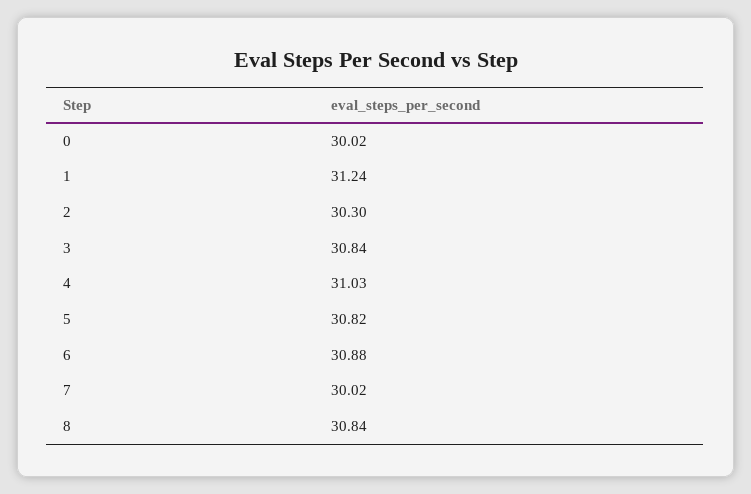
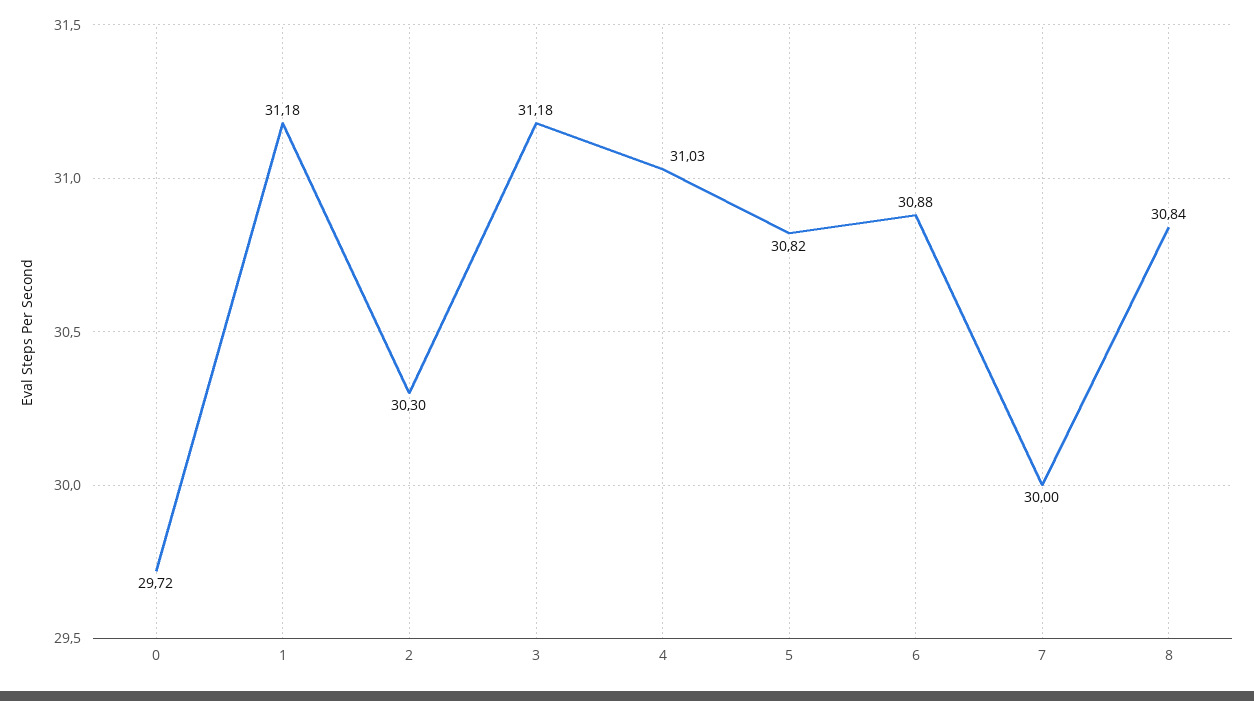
  {
-   "0": 30.02,
+   "0": 29.72,
-   "1": 31.24,
+   "1": 31.18,
    "2": 30.3,
-   "3": 30.84,
+   "3": 31.18,
    "4": 31.03,
    "5": 30.82,
    "6": 30.88,
-   "7": 30.02,
+   "7": 30,
    "8": 30.84
  }

